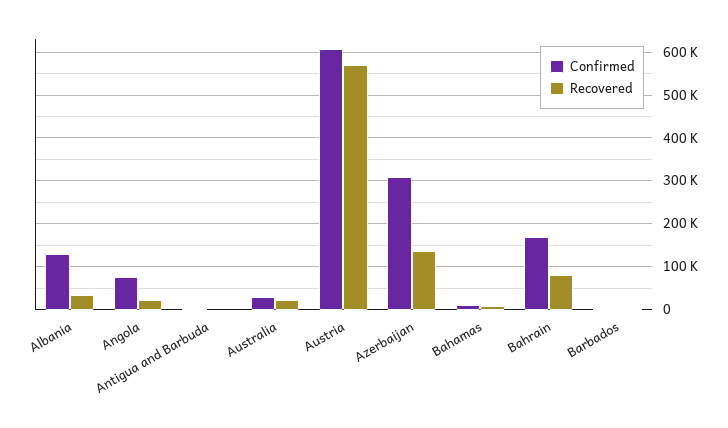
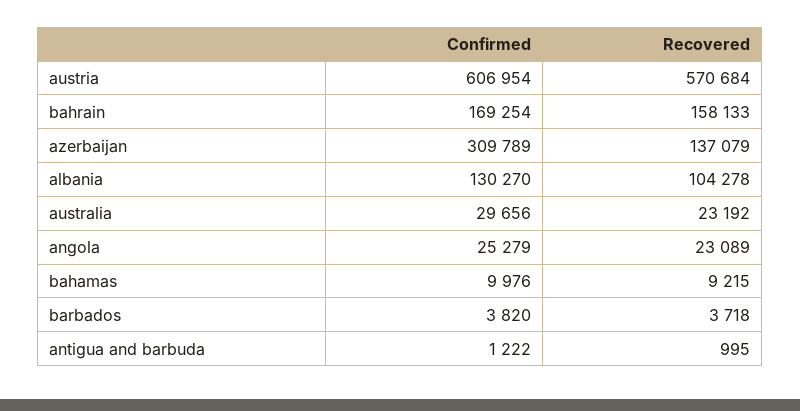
  {
    "Confirmed": {
      "Albania": 130270,
-     "Angola": 80000,
+     "Angola": 25279,
      "Antigua and Barbuda": 1222,
      "Australia": 29656,
      "Austria": 606954,
      "Azerbaijan": 309789,
      "Bahamas": 9976,
      "Bahrain": 169254,
      "Barbados": 3820
    },
    "Recovered": {
-     "Albania": 40000,
+     "Albania": 104278,
      "Angola": 23089,
      "Antigua and Barbuda": 995,
      "Australia": 23192,
      "Austria": 570684,
      "Azerbaijan": 137079,
      "Bahamas": 9215,
-     "Bahrain": 80000,
+     "Bahrain": 158133,
      "Barbados": 3718
    }
  }

